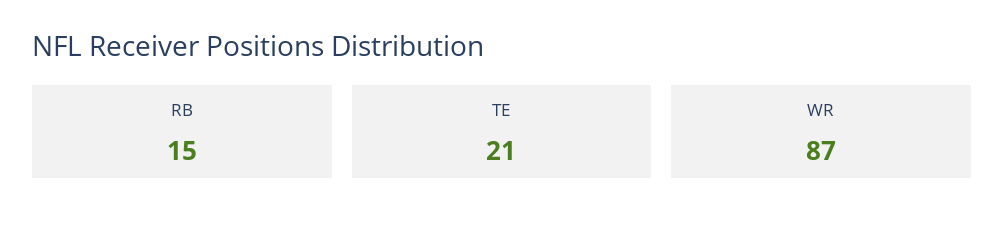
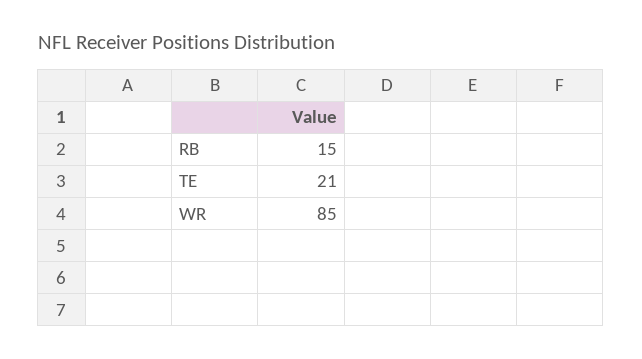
  {
    "RB": 15,
    "TE": 21,
-   "WR": 87
+   "WR": 85
  }

